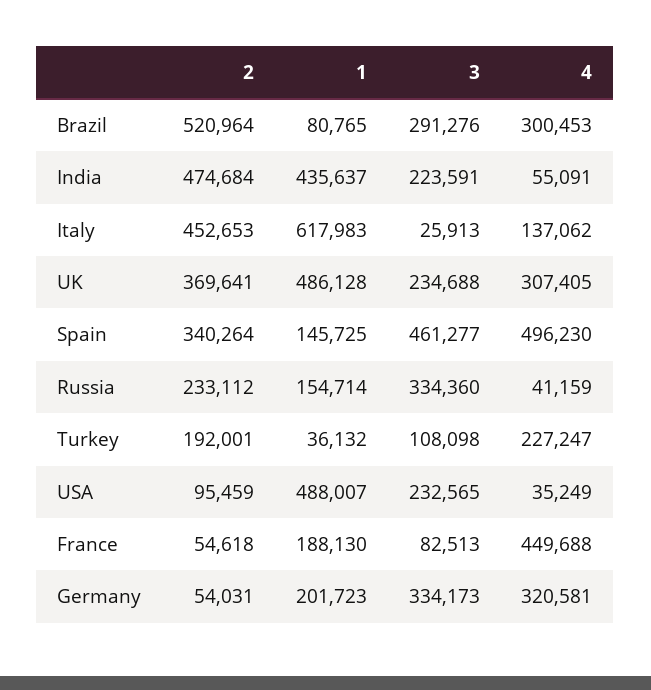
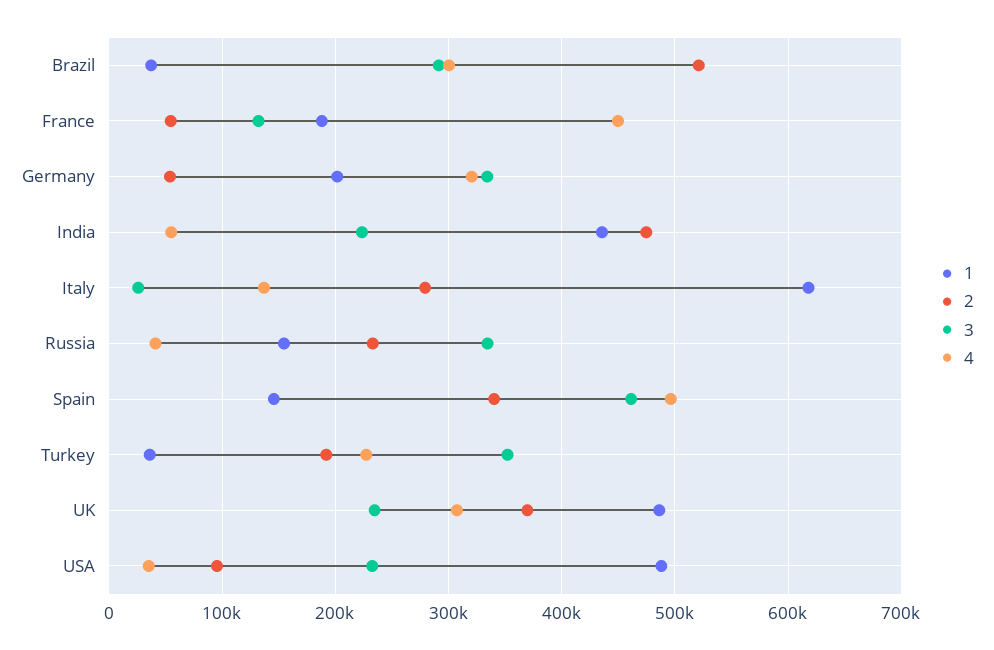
  {
    "2": {
      "Brazil": 520964,
      "India": 474684,
-     "Italy": 452653,
+     "Italy": 280000,
      "UK": 369641,
      "Spain": 340264,
      "Russia": 233112,
      "Turkey": 192001,
      "USA": 95459,
      "France": 54618,
      "Germany": 54031
    },
    "1": {
-     "Brazil": 80765,
+     "Brazil": 40000,
      "India": 435637,
      "Italy": 617983,
      "UK": 486128,
      "Spain": 145725,
      "Russia": 154714,
      "Turkey": 36132,
      "USA": 488007,
      "France": 188130,
      "Germany": 201723
    },
    "3": {
      "Brazil": 291276,
      "India": 223591,
      "Italy": 25913,
      "UK": 234688,
      "Spain": 461277,
      "Russia": 334360,
-     "Turkey": 108098,
+     "Turkey": 350000,
      "USA": 232565,
-     "France": 82513,
+     "France": 130000,
      "Germany": 334173
    },
    "4": {
      "Brazil": 300453,
      "India": 55091,
      "Italy": 137062,
      "UK": 307405,
      "Spain": 496230,
      "Russia": 41159,
      "Turkey": 227247,
      "USA": 35249,
      "France": 449688,
      "Germany": 320581
    }
  }

